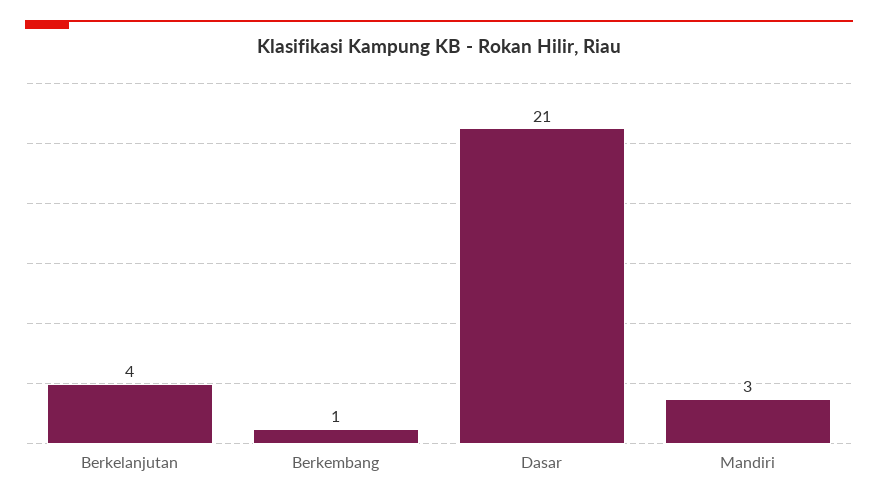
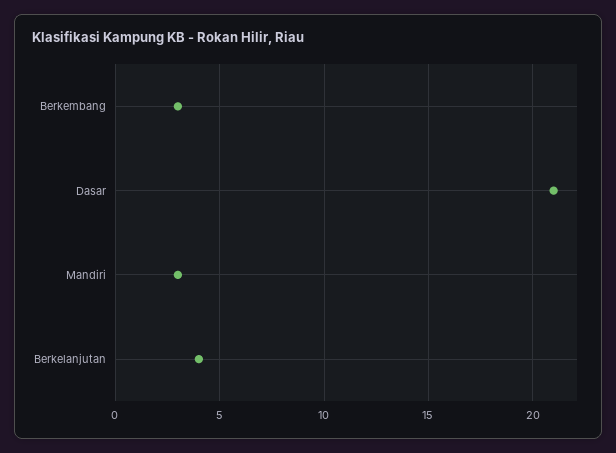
  {
    "Berkelanjutan": 4,
-   "Berkembang": 1,
+   "Berkembang": 3,
    "Dasar": 21,
    "Mandiri": 3
  }

